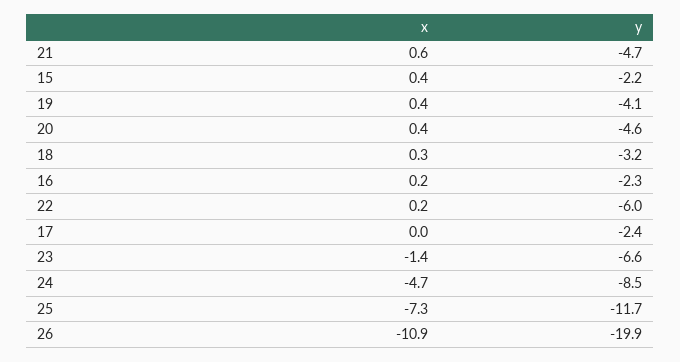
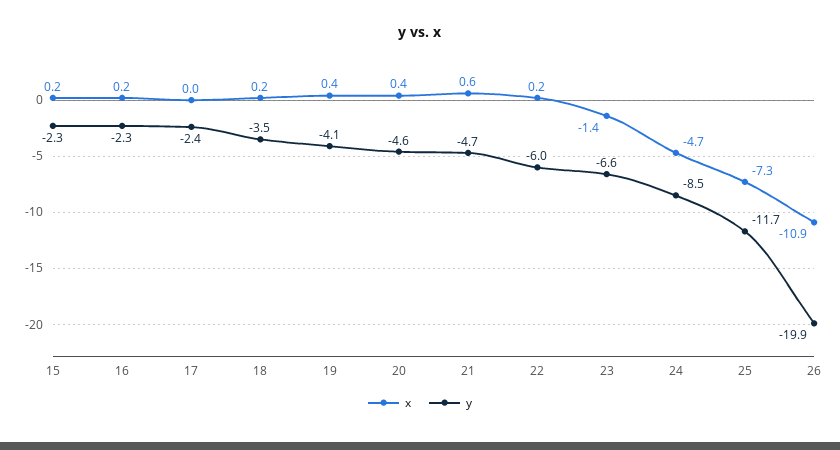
  {
    "x": {
      "21": 0.6,
-     "15": 0.4,
+     "15": 0.2,
      "19": 0.4,
      "20": 0.4,
-     "18": 0.3,
+     "18": 0.2,
      "16": 0.2,
      "22": 0.2,
      "17": 0,
      "23": -1.4,
      "24": -4.7,
      "25": -7.3,
      "26": -10.9
    },
    "y": {
      "21": -4.7,
-     "15": -2.2,
+     "15": -2.3,
      "19": -4.1,
      "20": -4.6,
-     "18": -3.2,
+     "18": -3.5,
      "16": -2.3,
      "22": -6,
      "17": -2.4,
      "23": -6.6,
      "24": -8.5,
      "25": -11.7,
      "26": -19.9
    }
  }

